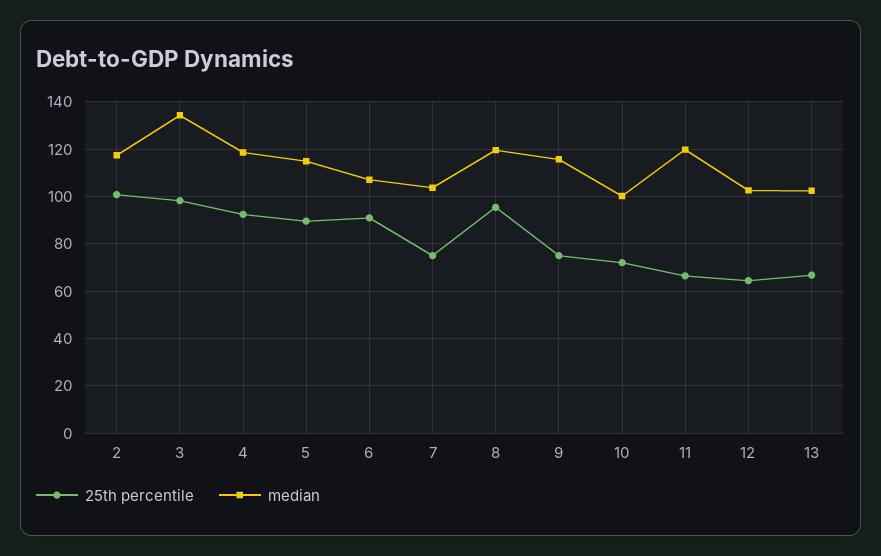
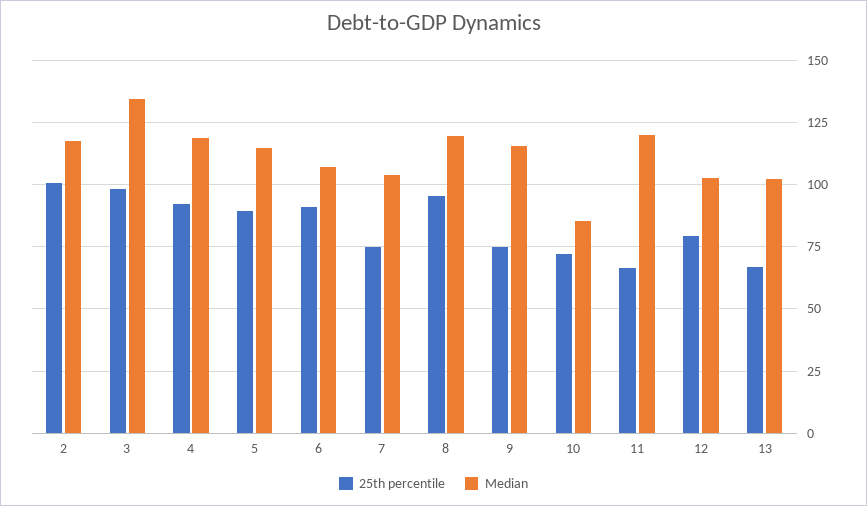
  {
    "25th percentile": {
      "2": 100,
      "3": 97.5,
      "4": 92.5,
      "5": 90,
      "6": 90,
      "7": 75,
      "8": 95,
      "9": 75,
      "10": 72.5,
      "11": 67.5,
-     "12": 65,
+     "12": 80,
      "13": 67.5
    },
    "median": {
      "2": 117.5,
      "3": 135,
      "4": 117.5,
      "5": 115,
      "6": 107.5,
      "7": 102.5,
      "8": 120,
      "9": 115,
-     "10": 100,
+     "10": 85,
      "11": 120,
      "12": 102.5,
      "13": 102.5
    }
  }

